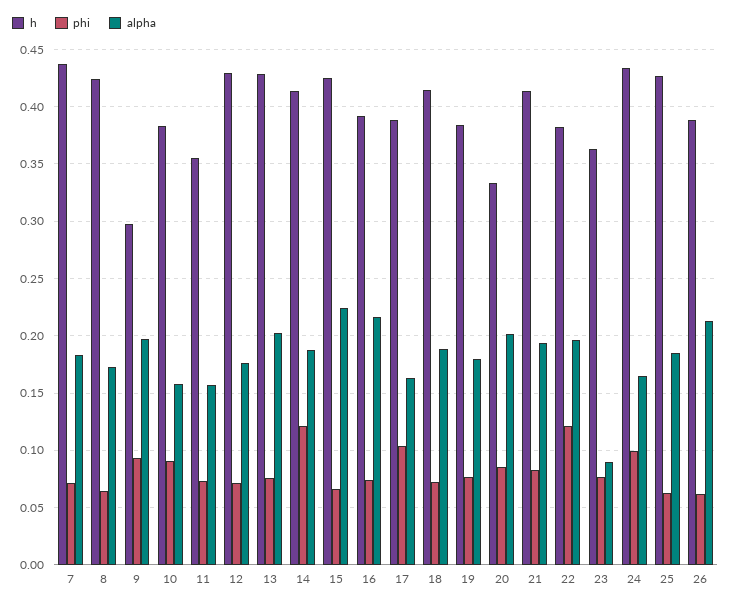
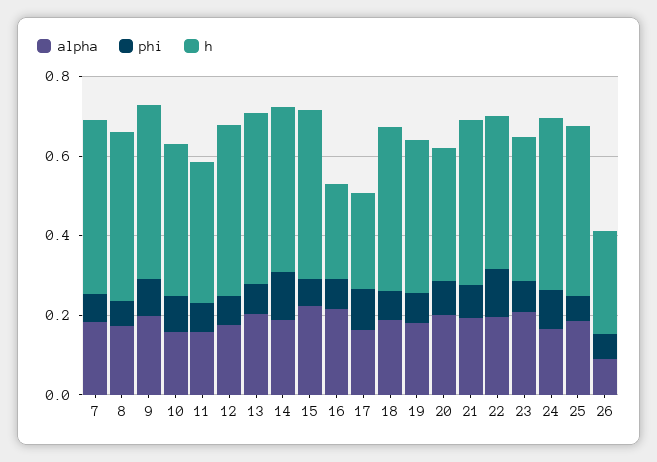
  {
    "h": {
      "7": 0.44,
      "8": 0.42,
-     "9": 0.3,
+     "9": 0.45,
      "10": 0.38,
      "11": 0.36,
      "12": 0.43,
      "13": 0.43,
      "14": 0.41,
      "15": 0.43,
-     "16": 0.39,
+     "16": 0.25,
-     "17": 0.39,
+     "17": 0.25,
      "18": 0.41,
      "19": 0.38,
      "20": 0.33,
      "21": 0.41,
      "22": 0.38,
      "23": 0.36,
      "24": 0.43,
      "25": 0.43,
-     "26": 0.39
+     "26": 0.25
    },
    "phi": {
      "7": 0.07,
      "8": 0.06,
      "9": 0.09,
      "10": 0.09,
      "11": 0.07,
      "12": 0.07,
      "13": 0.08,
      "14": 0.12,
      "15": 0.07,
      "16": 0.07,
      "17": 0.1,
      "18": 0.07,
      "19": 0.08,
      "20": 0.09,
      "21": 0.08,
      "22": 0.12,
      "23": 0.08,
      "24": 0.1,
      "25": 0.06,
      "26": 0.06
    },
    "alpha": {
      "7": 0.18,
      "8": 0.17,
      "9": 0.2,
      "10": 0.16,
      "11": 0.16,
      "12": 0.18,
      "13": 0.2,
      "14": 0.19,
      "15": 0.22,
      "16": 0.22,
      "17": 0.16,
      "18": 0.19,
      "19": 0.18,
      "20": 0.2,
      "21": 0.19,
      "22": 0.2,
-     "23": 0.09,
+     "23": 0.2,
      "24": 0.16,
      "25": 0.19,
-     "26": 0.21
+     "26": 0.1
    }
  }

